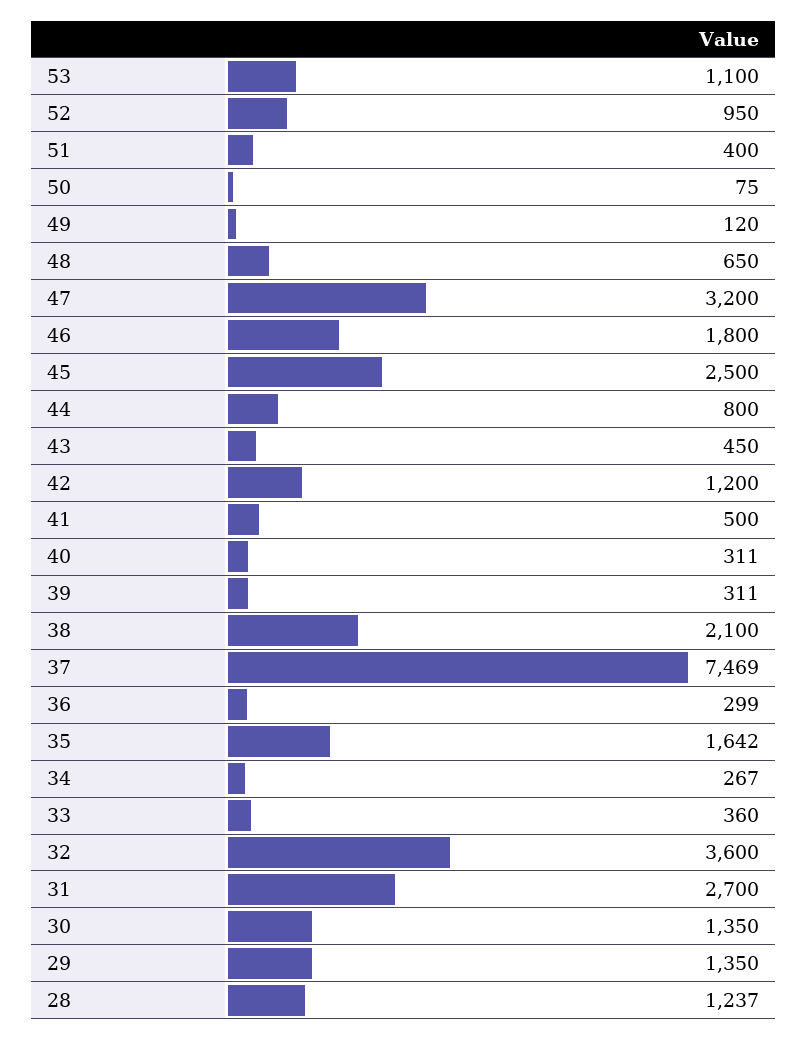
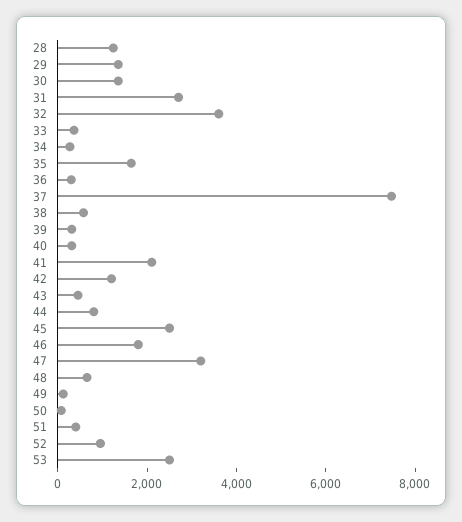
  {
-   "53": 1100,
+   "53": 2500,
    "52": 950,
    "51": 400,
    "50": 75,
    "49": 120,
    "48": 650,
    "47": 3200,
    "46": 1800,
    "45": 2500,
    "44": 800,
    "43": 450,
    "42": 1200,
-   "41": 500,
+   "41": 2000,
    "40": 311,
    "39": 311,
-   "38": 2100,
+   "38": 500,
    "37": 7469,
    "36": 299,
    "35": 1642,
    "34": 267,
    "33": 360,
    "32": 3600,
    "31": 2700,
    "30": 1350,
    "29": 1350,
    "28": 1237
  }

